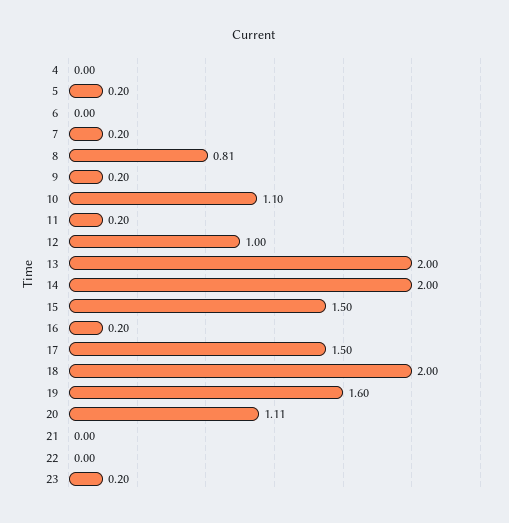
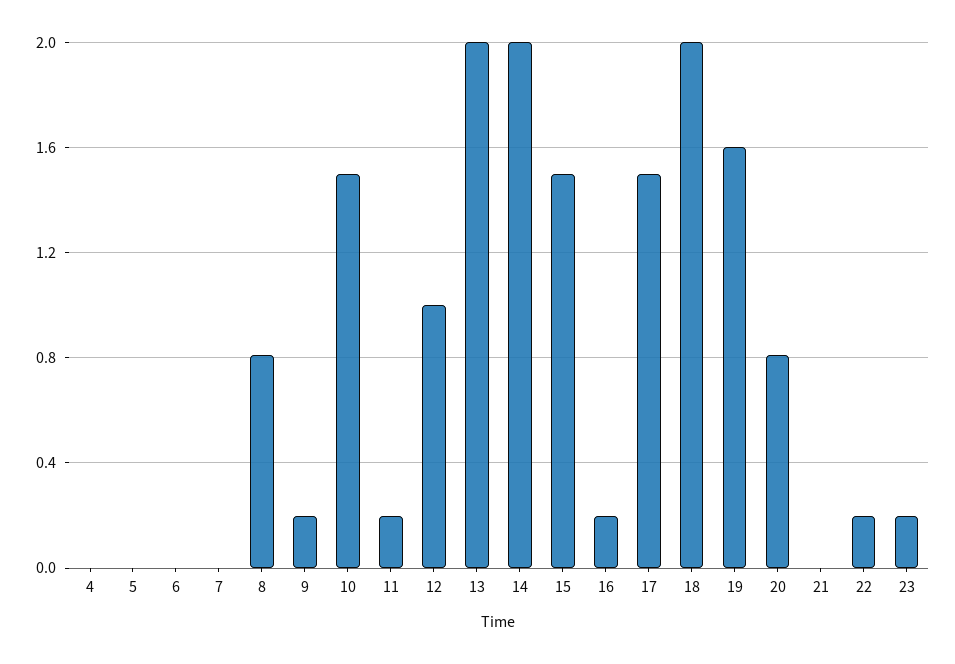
  {
    "4": 0,
-   "5": 0.2,
+   "5": 0,
    "6": 0,
-   "7": 0.2,
+   "7": 0,
    "8": 0.81,
    "9": 0.2,
-   "10": 1.1,
+   "10": 1.5,
    "11": 0.2,
    "12": 1,
    "13": 2,
    "14": 2,
    "15": 1.5,
    "16": 0.2,
    "17": 1.5,
    "18": 2,
    "19": 1.6,
-   "20": 1.11,
+   "20": 0.8,
    "21": 0,
-   "22": 0,
+   "22": 0.2,
    "23": 0.2
  }

